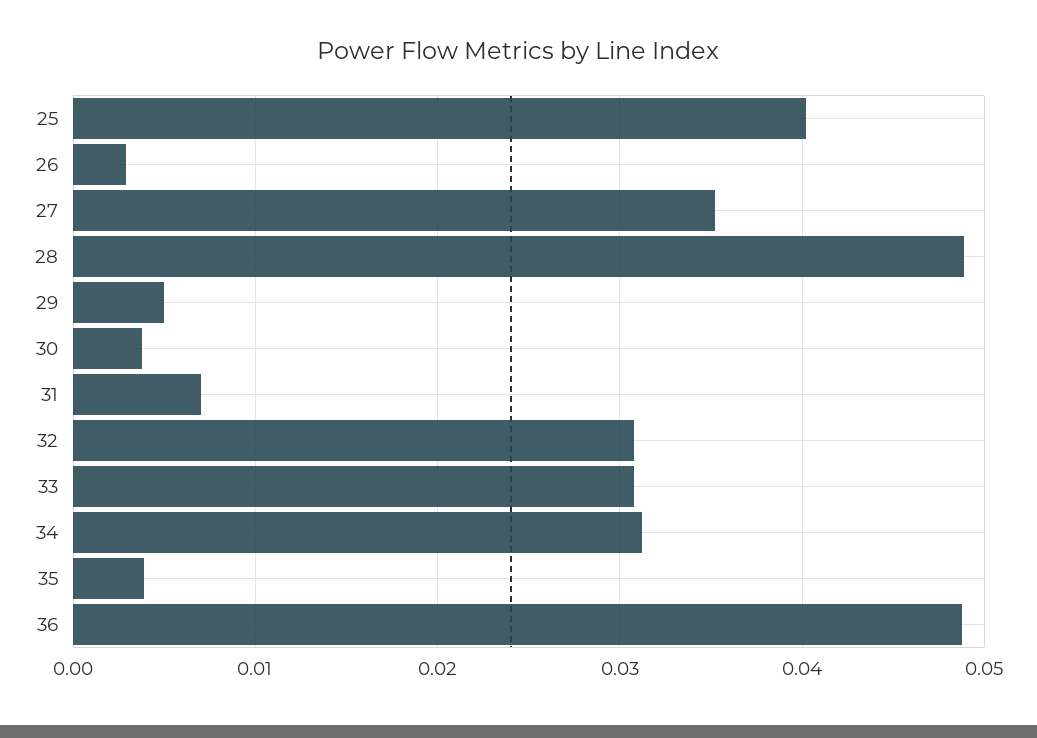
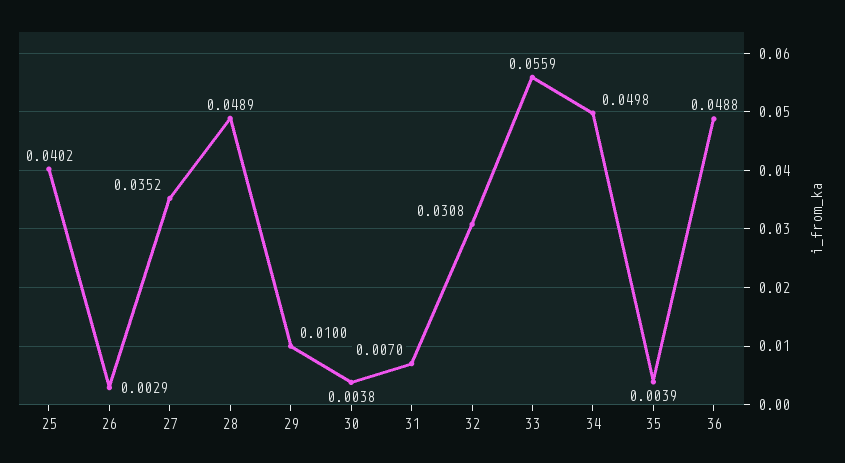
  {
    "25": 0.0402,
    "26": 0.0029,
    "27": 0.0352,
    "28": 0.0489,
-   "29": 0.005,
+   "29": 0.01,
    "30": 0.0038,
    "31": 0.007,
    "32": 0.0308,
-   "33": 0.031,
+   "33": 0.0559,
-   "34": 0.031,
+   "34": 0.0498,
    "35": 0.0039,
    "36": 0.0488
  }

